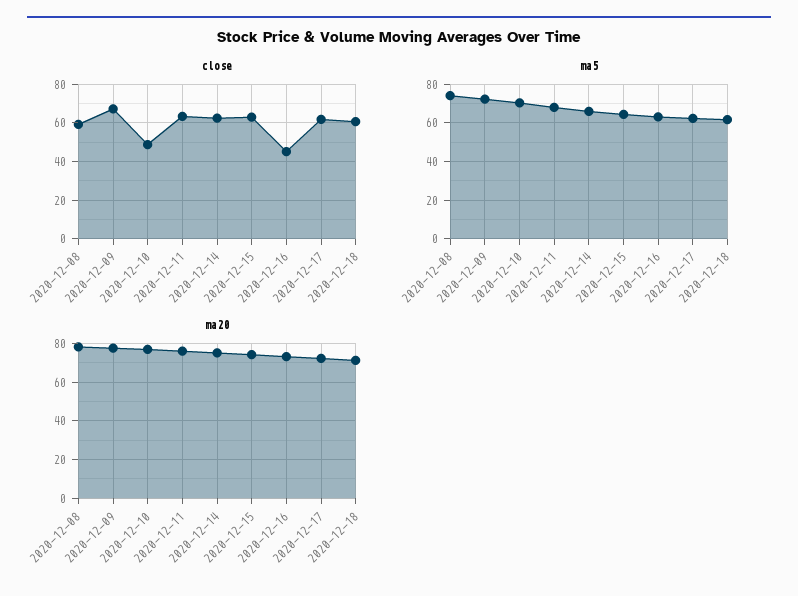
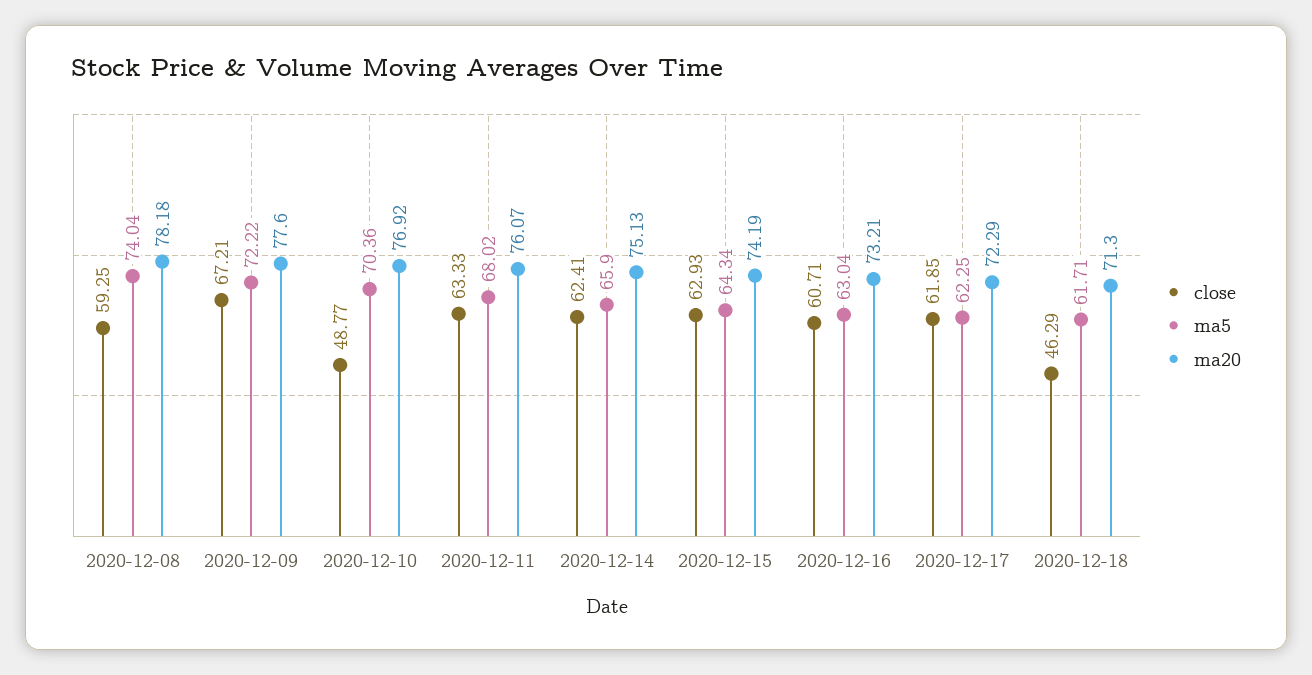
  {
    "close": {
      "2020-12-08": 59.25,
      "2020-12-09": 67.21,
      "2020-12-10": 48.77,
      "2020-12-11": 63.33,
      "2020-12-14": 62.41,
      "2020-12-15": 62.93,
-     "2020-12-16": 45,
+     "2020-12-16": 60.71,
      "2020-12-17": 61.85,
-     "2020-12-18": 60
+     "2020-12-18": 46.29
    },
    "ma5": {
      "2020-12-08": 74.04,
      "2020-12-09": 72.22,
      "2020-12-10": 70.36,
      "2020-12-11": 68.02,
      "2020-12-14": 65.9,
      "2020-12-15": 64.34,
      "2020-12-16": 63.04,
      "2020-12-17": 62.25,
      "2020-12-18": 61.71
    },
    "ma20": {
      "2020-12-08": 78.18,
      "2020-12-09": 77.6,
      "2020-12-10": 76.92,
      "2020-12-11": 76.07,
      "2020-12-14": 75.13,
      "2020-12-15": 74.19,
      "2020-12-16": 73.21,
      "2020-12-17": 72.29,
      "2020-12-18": 71.3
    }
  }

